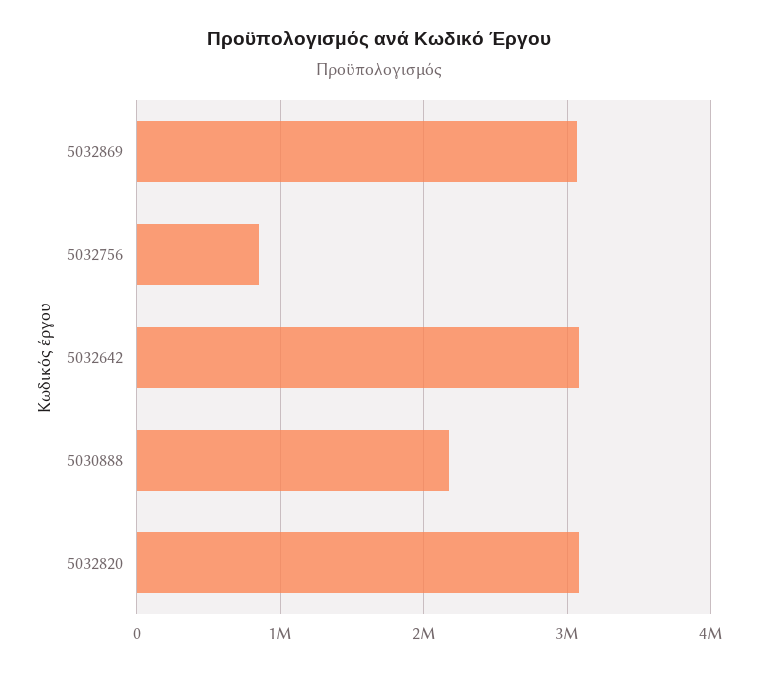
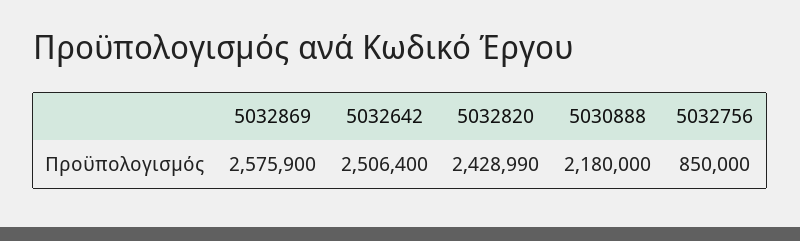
  {
-   "5032869": 3100000,
+   "5032869": 2575900,
    "5032756": 850000,
-   "5032642": 3100000,
+   "5032642": 2506400,
    "5030888": 2180000,
-   "5032820": 3100000
+   "5032820": 2428990
  }

